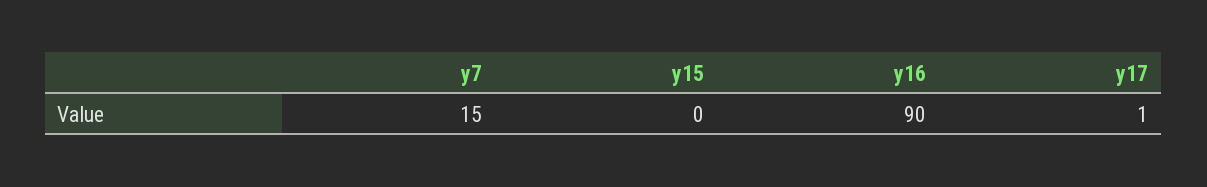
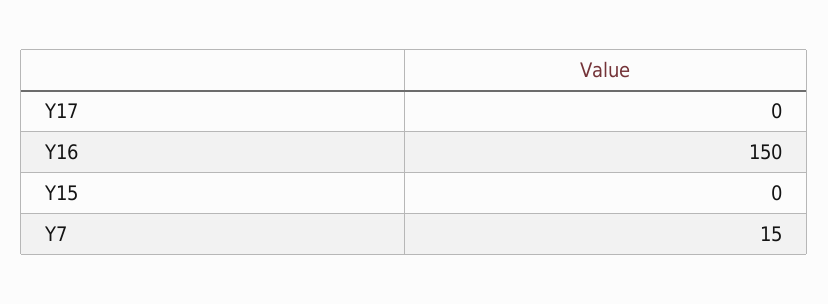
  {
    "y7": 15,
    "y15": 0,
-   "y16": 90,
+   "y16": 150,
-   "y17": 1
+   "y17": 0
  }

